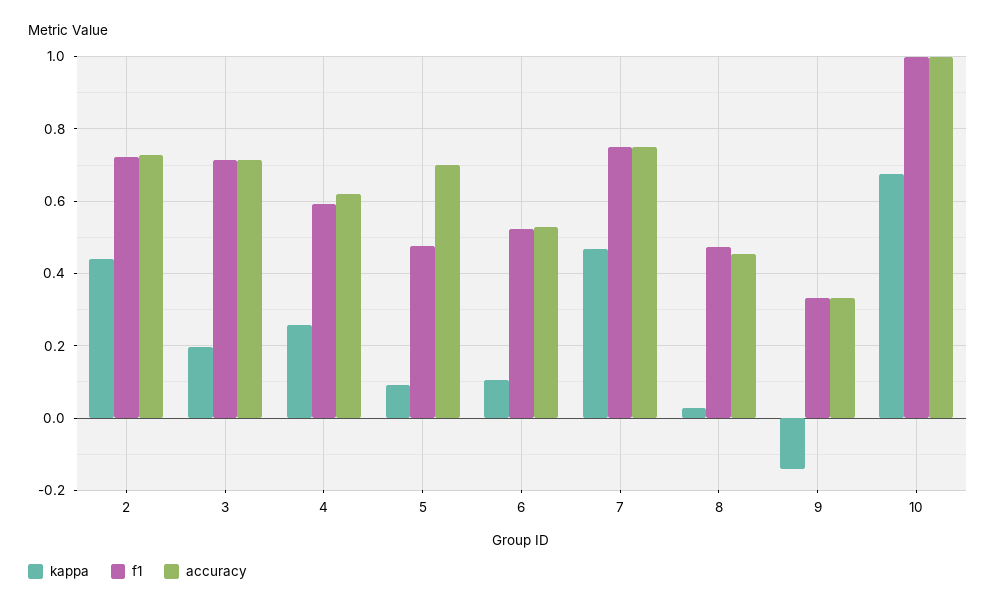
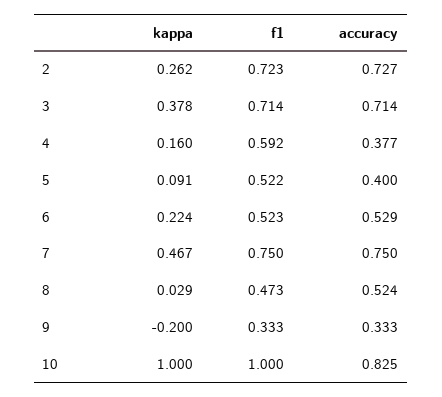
  {
    "kappa": {
-     "2": 0.44,
+     "2": 0.262,
-     "3": 0.2,
+     "3": 0.378,
-     "4": 0.26,
+     "4": 0.16,
      "5": 0.091,
-     "6": 0.1,
+     "6": 0.224,
      "7": 0.467,
      "8": 0.029,
-     "9": -0.14,
+     "9": -0.2,
-     "10": 0.68
+     "10": 1
    },
    "f1": {
      "2": 0.723,
      "3": 0.714,
      "4": 0.592,
-     "5": 0.48,
+     "5": 0.522,
      "6": 0.523,
      "7": 0.75,
      "8": 0.473,
      "9": 0.333,
      "10": 1
    },
    "accuracy": {
      "2": 0.727,
      "3": 0.714,
-     "4": 0.62,
+     "4": 0.377,
-     "5": 0.7,
+     "5": 0.4,
      "6": 0.529,
      "7": 0.75,
-     "8": 0.46,
+     "8": 0.524,
      "9": 0.333,
-     "10": 1
+     "10": 0.825
    }
  }

